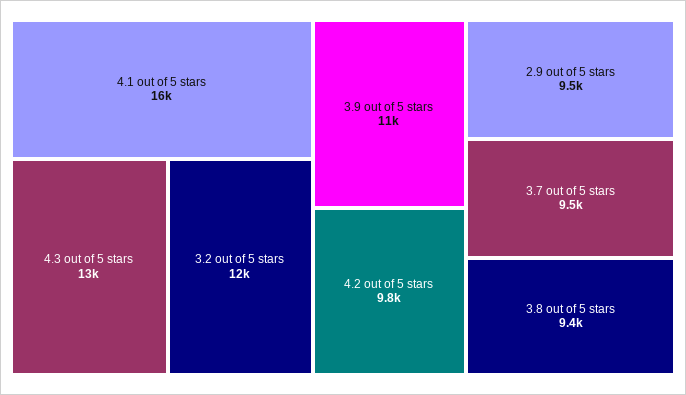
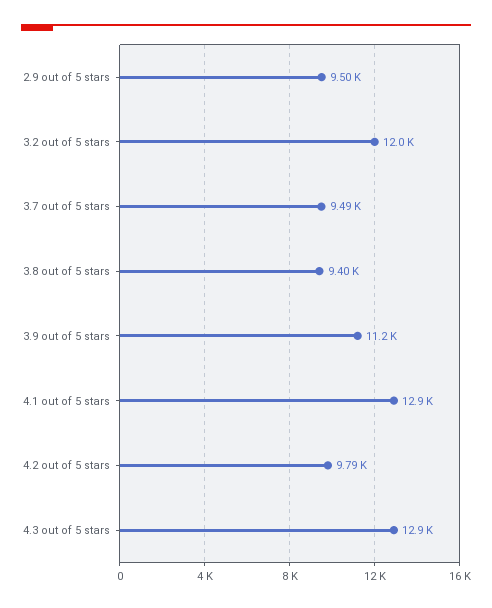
  {
-   "4.1 out of 5 stars": 16000,
+   "4.1 out of 5 stars": 12900,
    "4.3 out of 5 stars": 12900,
    "3.2 out of 5 stars": 12000,
    "3.9 out of 5 stars": 11200,
    "4.2 out of 5 stars": 9790,
    "2.9 out of 5 stars": 9500,
    "3.7 out of 5 stars": 9490,
    "3.8 out of 5 stars": 9400
  }

